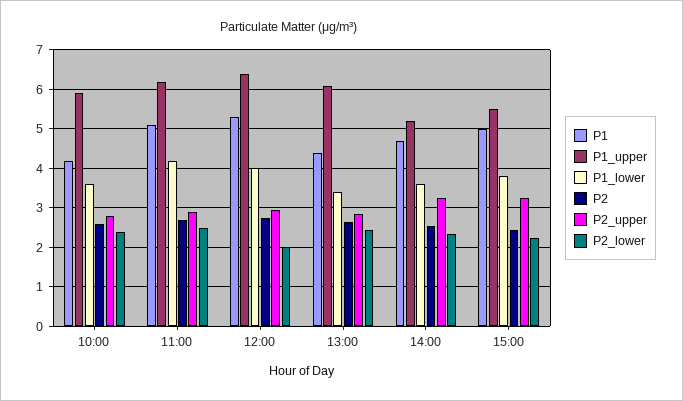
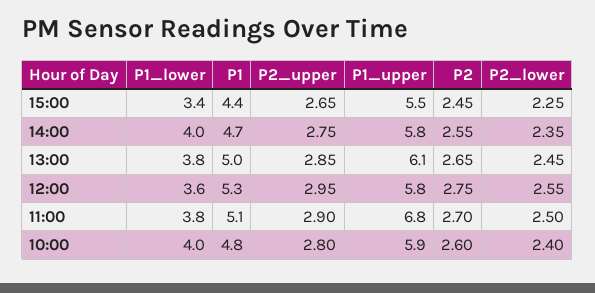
  {
    "P1": {
-     "10:00": 4.2,
+     "10:00": 4.8,
      "11:00": 5.1,
      "12:00": 5.3,
-     "13:00": 4.4,
+     "13:00": 5,
      "14:00": 4.7,
-     "15:00": 5
+     "15:00": 4.4
    },
    "P1_upper": {
      "10:00": 5.9,
-     "11:00": 6.2,
+     "11:00": 6.8,
-     "12:00": 6.4,
+     "12:00": 5.8,
      "13:00": 6.1,
-     "14:00": 5.2,
+     "14:00": 5.8,
      "15:00": 5.5
    },
    "P1_lower": {
-     "10:00": 3.6,
+     "10:00": 4,
-     "11:00": 4.2,
+     "11:00": 3.8,
-     "12:00": 4,
+     "12:00": 3.6,
-     "13:00": 3.4,
+     "13:00": 3.8,
-     "14:00": 3.6,
+     "14:00": 4,
-     "15:00": 3.8
+     "15:00": 3.4
    },
    "P2": {
      "10:00": 2.6,
      "11:00": 2.7,
      "12:00": 2.75,
      "13:00": 2.65,
      "14:00": 2.55,
      "15:00": 2.45
    },
    "P2_upper": {
      "10:00": 2.8,
      "11:00": 2.9,
      "12:00": 2.95,
      "13:00": 2.85,
-     "14:00": 3.2,
+     "14:00": 2.75,
-     "15:00": 3.2
+     "15:00": 2.65
    },
    "P2_lower": {
      "10:00": 2.4,
      "11:00": 2.5,
-     "12:00": 2,
+     "12:00": 2.55,
      "13:00": 2.45,
      "14:00": 2.35,
      "15:00": 2.25
    }
  }

